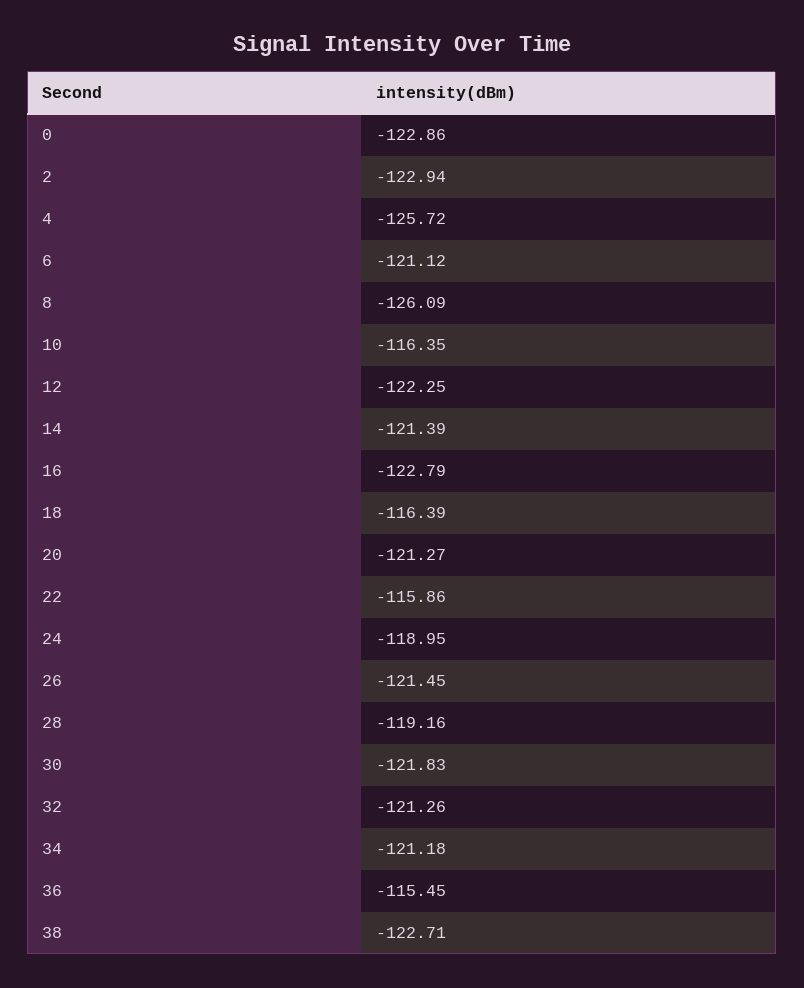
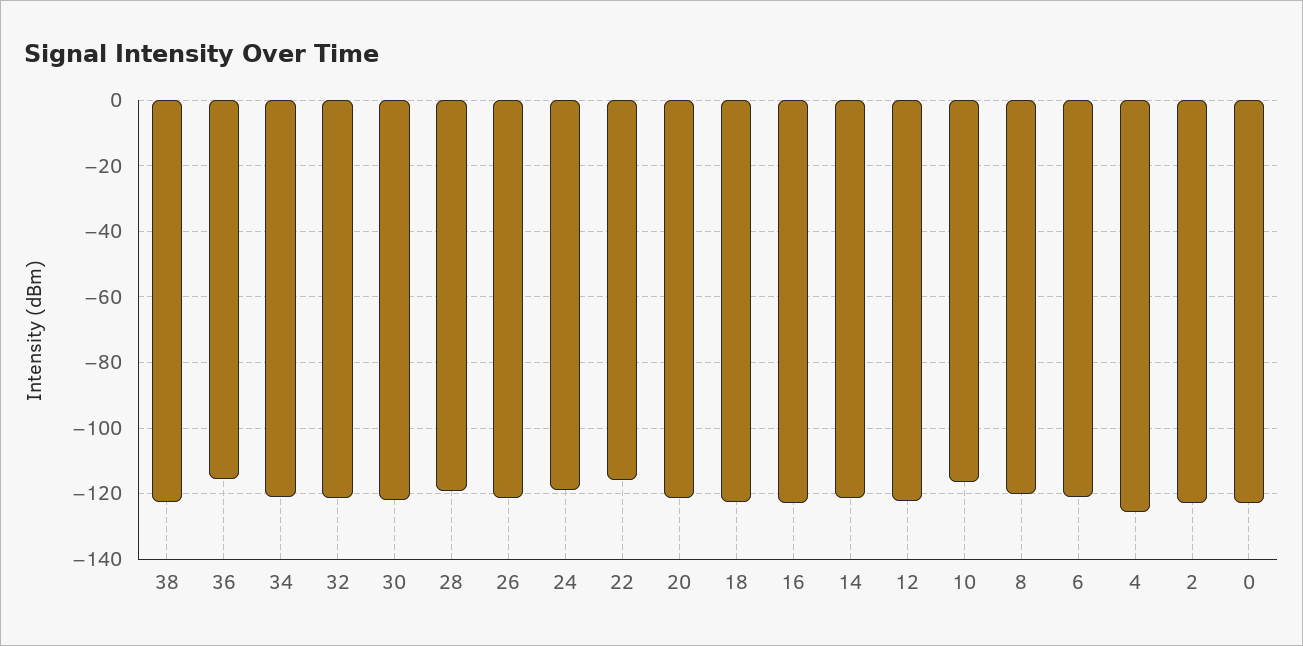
  {
    "0": -122.86,
    "2": -122.94,
    "4": -125.72,
    "6": -121.12,
-   "8": -126.09,
+   "8": -120,
    "10": -116.35,
    "12": -122.25,
    "14": -121.39,
    "16": -122.79,
-   "18": -116.39,
+   "18": -122,
    "20": -121.27,
    "22": -115.86,
    "24": -118.95,
    "26": -121.45,
    "28": -119.16,
    "30": -121.83,
    "32": -121.26,
    "34": -121.18,
    "36": -115.45,
    "38": -122.71
  }

